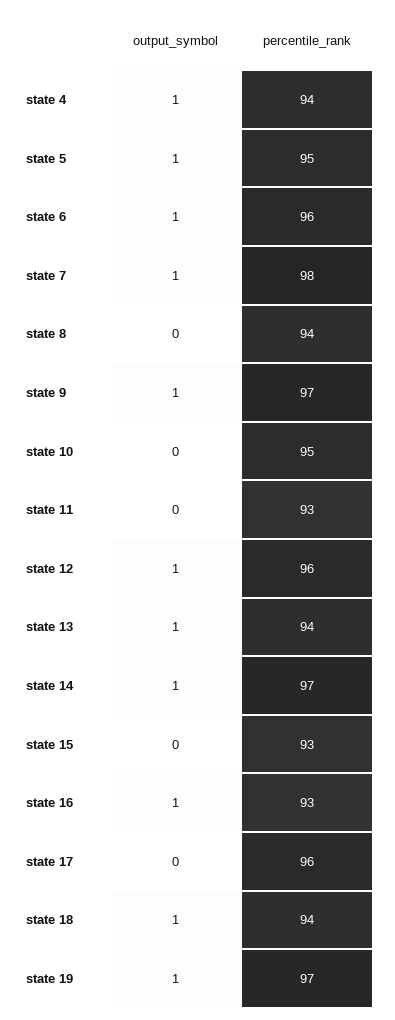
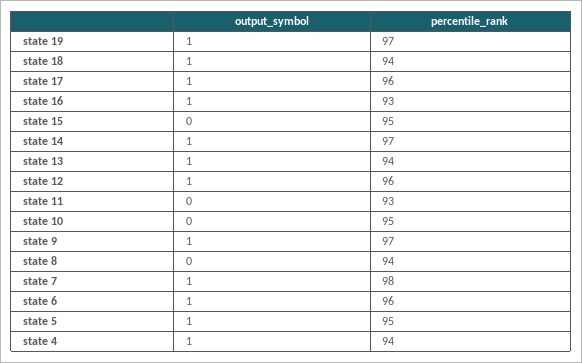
  {
    "output_symbol": {
      "state 4": 1,
      "state 5": 1,
      "state 6": 1,
      "state 7": 1,
      "state 8": 0,
      "state 9": 1,
      "state 10": 0,
      "state 11": 0,
      "state 12": 1,
      "state 13": 1,
      "state 14": 1,
      "state 15": 0,
      "state 16": 1,
-     "state 17": 0,
+     "state 17": 1,
      "state 18": 1,
      "state 19": 1
    },
    "percentile_rank": {
      "state 4": 94,
      "state 5": 95,
      "state 6": 96,
      "state 7": 98,
      "state 8": 94,
      "state 9": 97,
      "state 10": 95,
      "state 11": 93,
      "state 12": 96,
      "state 13": 94,
      "state 14": 97,
-     "state 15": 93,
+     "state 15": 95,
      "state 16": 93,
      "state 17": 96,
      "state 18": 94,
      "state 19": 97
    }
  }

